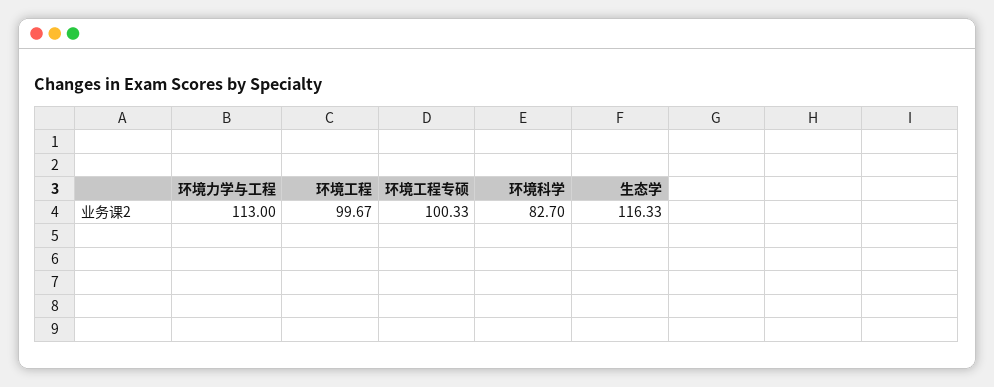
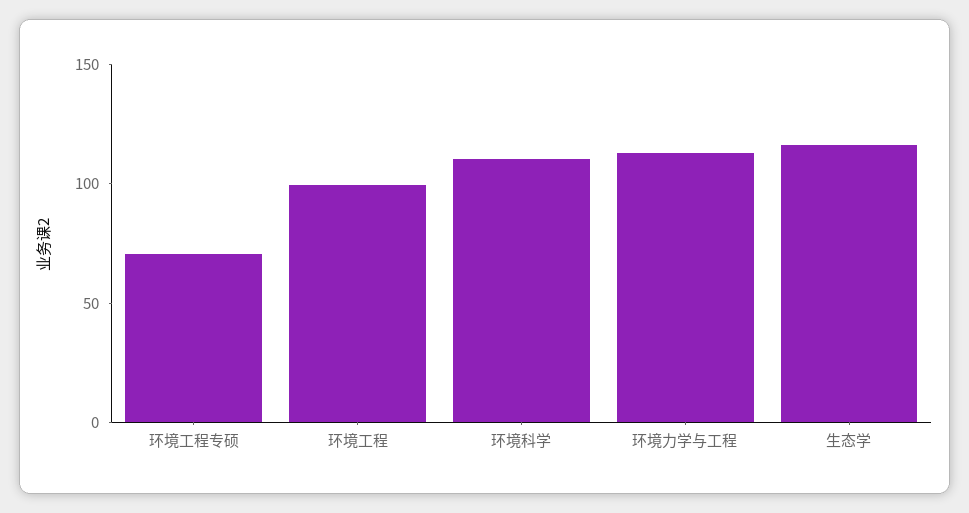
  {
    "环境力学与工程": 113,
    "环境工程": 99.67,
-   "环境工程专硕": 100.33,
+   "环境工程专硕": 70,
-   "环境科学": 82.7,
+   "环境科学": 110,
    "生态学": 116.33
  }

